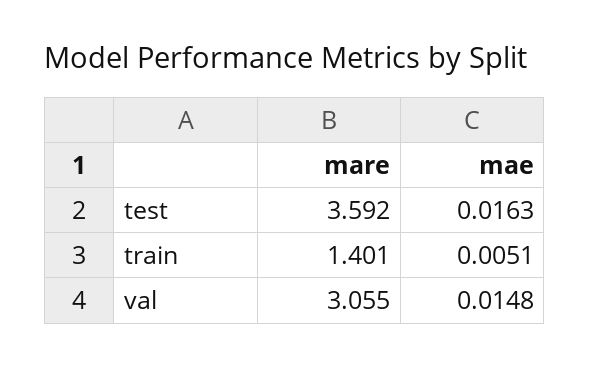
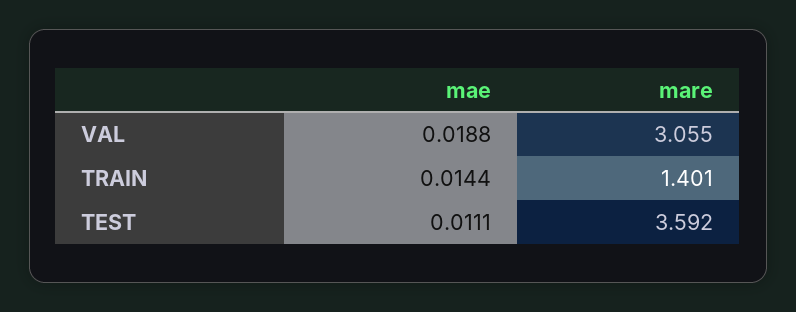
  {
    "mare": {
      "test": 3.592,
      "train": 1.401,
      "val": 3.055
    },
    "mae": {
-     "test": 0.0163,
+     "test": 0.0111,
-     "train": 0.0051,
+     "train": 0.0144,
-     "val": 0.0148
+     "val": 0.0188
    }
  }

